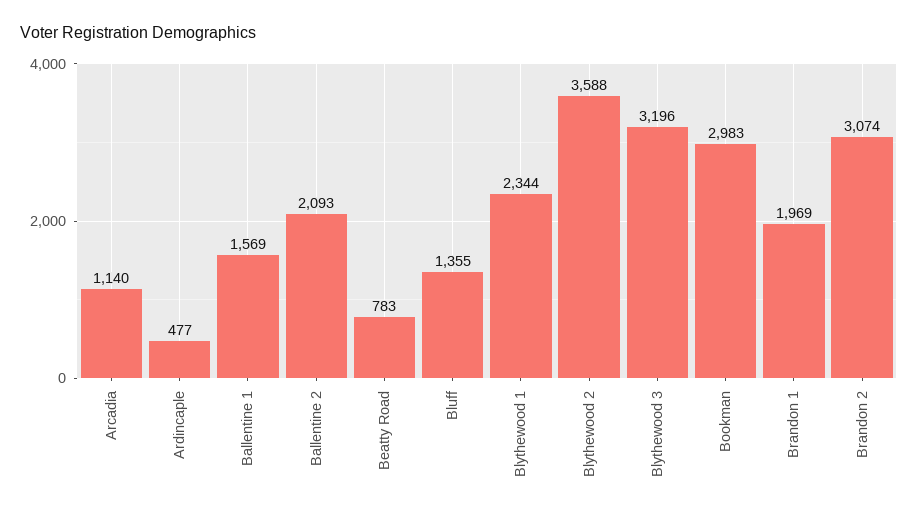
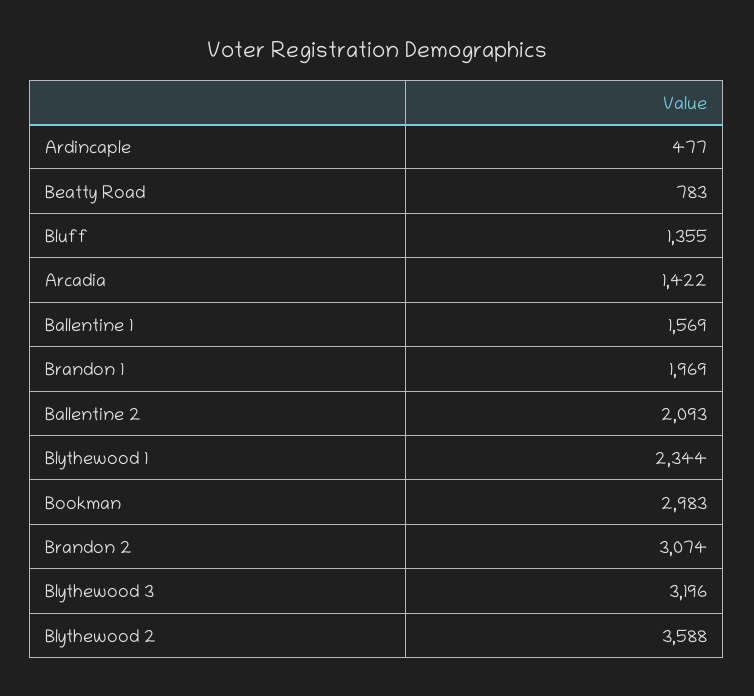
  {
-   "Arcadia": 1140,
+   "Arcadia": 1422,
    "Ardincaple": 477,
    "Ballentine 1": 1569,
    "Ballentine 2": 2093,
    "Beatty Road": 783,
    "Bluff": 1355,
    "Blythewood 1": 2344,
    "Blythewood 2": 3588,
    "Blythewood 3": 3196,
    "Bookman": 2983,
    "Brandon 1": 1969,
    "Brandon 2": 3074
  }

